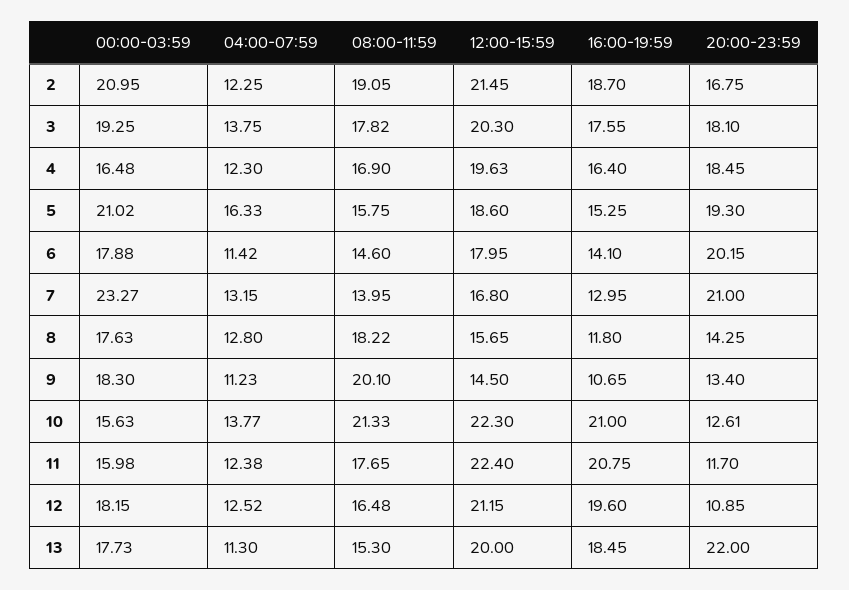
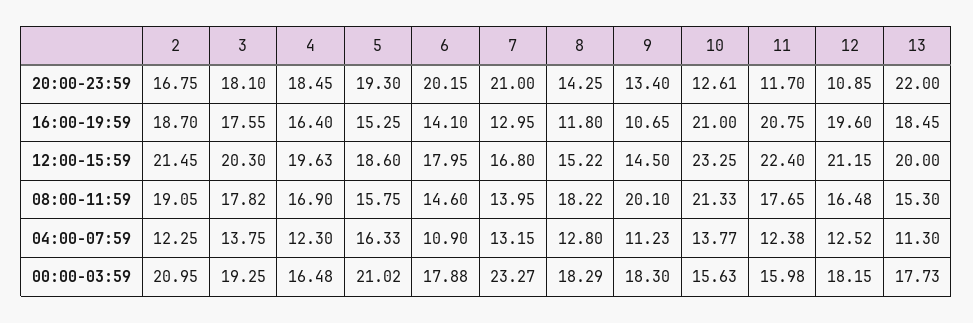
  {
    "00:00-03:59": {
      "2": 20.95,
      "3": 19.25,
      "4": 16.48,
      "5": 21.02,
      "6": 17.88,
      "7": 23.27,
-     "8": 17.63,
+     "8": 18.29,
      "9": 18.3,
      "10": 15.63,
      "11": 15.98,
      "12": 18.15,
      "13": 17.73
    },
    "04:00-07:59": {
      "2": 12.25,
      "3": 13.75,
      "4": 12.3,
      "5": 16.33,
-     "6": 11.42,
+     "6": 10.9,
      "7": 13.15,
      "8": 12.8,
      "9": 11.23,
      "10": 13.77,
      "11": 12.38,
      "12": 12.52,
      "13": 11.3
    },
    "08:00-11:59": {
      "2": 19.05,
      "3": 17.82,
      "4": 16.9,
      "5": 15.75,
      "6": 14.6,
      "7": 13.95,
      "8": 18.22,
      "9": 20.1,
      "10": 21.33,
      "11": 17.65,
      "12": 16.48,
      "13": 15.3
    },
    "12:00-15:59": {
      "2": 21.45,
      "3": 20.3,
      "4": 19.63,
      "5": 18.6,
      "6": 17.95,
      "7": 16.8,
-     "8": 15.65,
+     "8": 15.22,
      "9": 14.5,
-     "10": 22.3,
+     "10": 23.25,
      "11": 22.4,
      "12": 21.15,
      "13": 20
    },
    "16:00-19:59": {
      "2": 18.7,
      "3": 17.55,
      "4": 16.4,
      "5": 15.25,
      "6": 14.1,
      "7": 12.95,
      "8": 11.8,
      "9": 10.65,
      "10": 21,
      "11": 20.75,
      "12": 19.6,
      "13": 18.45
    },
    "20:00-23:59": {
      "2": 16.75,
      "3": 18.1,
      "4": 18.45,
      "5": 19.3,
      "6": 20.15,
      "7": 21,
      "8": 14.25,
      "9": 13.4,
      "10": 12.61,
      "11": 11.7,
      "12": 10.85,
      "13": 22
    }
  }

